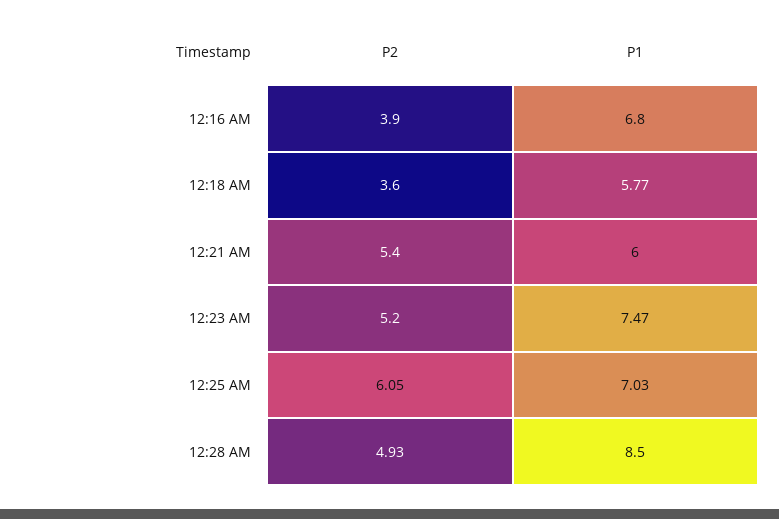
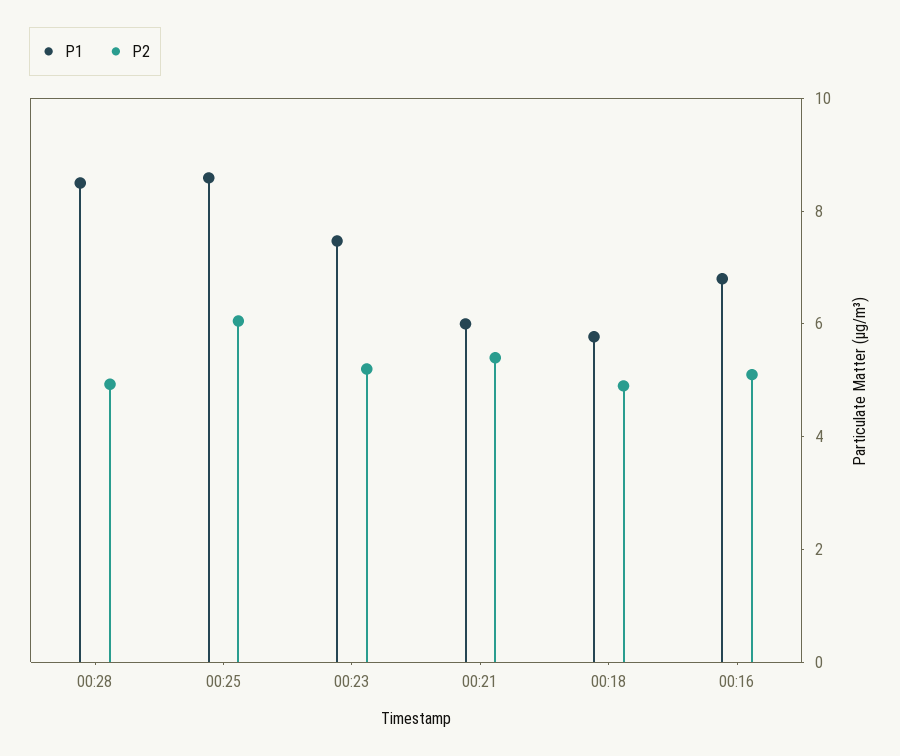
  {
    "P2": {
-     "12:16 AM": 3.9,
+     "12:16 AM": 5,
-     "12:18 AM": 3.6,
+     "12:18 AM": 5,
      "12:21 AM": 5.4,
      "12:23 AM": 5.2,
      "12:25 AM": 6.05,
      "12:28 AM": 4.93
    },
    "P1": {
      "12:16 AM": 6.8,
      "12:18 AM": 5.77,
      "12:21 AM": 6,
      "12:23 AM": 7.47,
-     "12:25 AM": 7.03,
+     "12:25 AM": 8.5,
      "12:28 AM": 8.5
    }
  }

